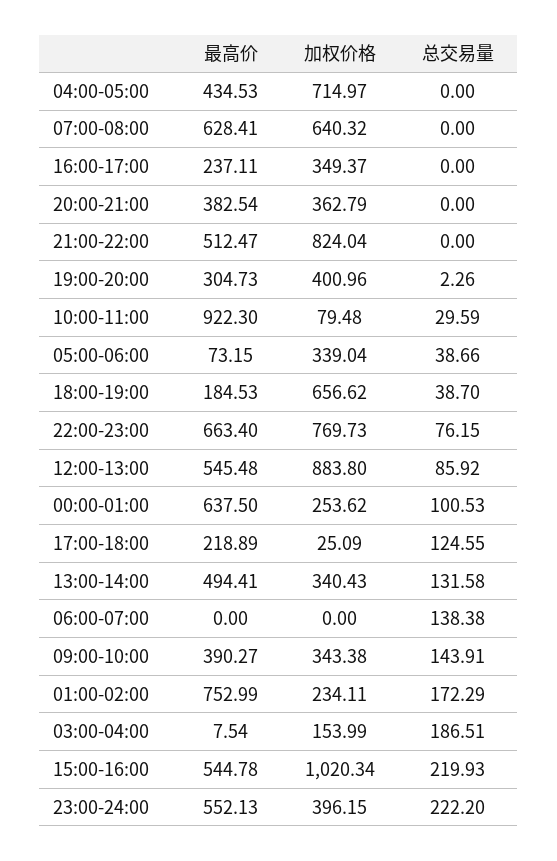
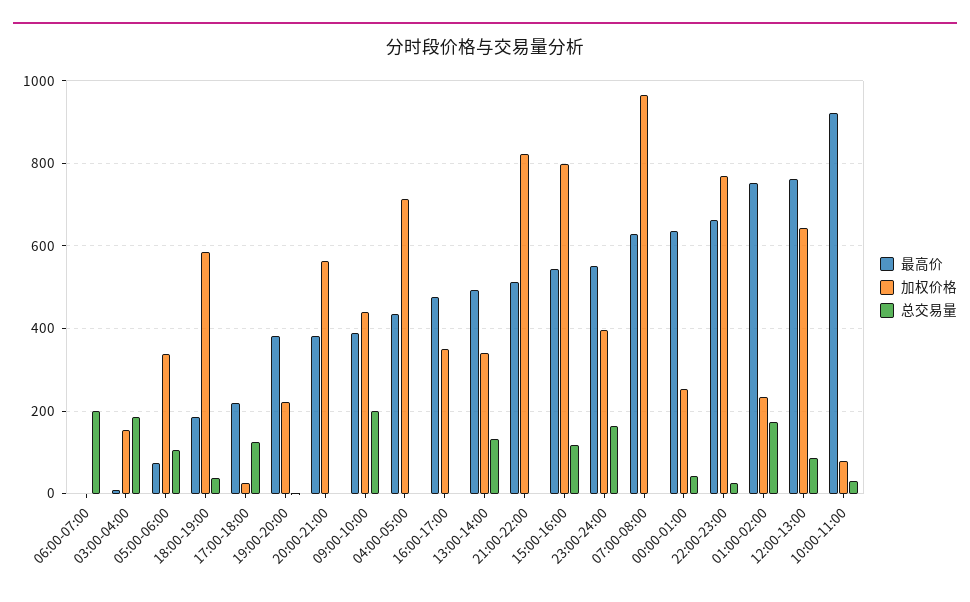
  {
    "最高价": {
      "04:00-05:00": 434.53,
      "07:00-08:00": 628.41,
-     "16:00-17:00": 237.11,
+     "16:00-17:00": 480,
      "20:00-21:00": 382.54,
      "21:00-22:00": 512.47,
-     "19:00-20:00": 304.73,
+     "19:00-20:00": 380,
      "10:00-11:00": 922.3,
      "05:00-06:00": 73.15,
      "18:00-19:00": 184.53,
      "22:00-23:00": 663.4,
-     "12:00-13:00": 545.48,
+     "12:00-13:00": 760,
      "00:00-01:00": 637.5,
      "17:00-18:00": 218.89,
      "13:00-14:00": 494.41,
      "06:00-07:00": 0,
      "09:00-10:00": 390.27,
      "01:00-02:00": 752.99,
      "03:00-04:00": 7.54,
      "15:00-16:00": 544.78,
      "23:00-24:00": 552.13
    },
    "加权价格": {
      "04:00-05:00": 714.97,
-     "07:00-08:00": 640.32,
+     "07:00-08:00": 960,
      "16:00-17:00": 349.37,
-     "20:00-21:00": 362.79,
+     "20:00-21:00": 560,
      "21:00-22:00": 824.04,
-     "19:00-20:00": 400.96,
+     "19:00-20:00": 220,
      "10:00-11:00": 79.48,
      "05:00-06:00": 339.04,
-     "18:00-19:00": 656.62,
+     "18:00-19:00": 580,
      "22:00-23:00": 769.73,
-     "12:00-13:00": 883.8,
+     "12:00-13:00": 640,
      "00:00-01:00": 253.62,
      "17:00-18:00": 25.09,
      "13:00-14:00": 340.43,
      "06:00-07:00": 0,
-     "09:00-10:00": 343.38,
+     "09:00-10:00": 440,
      "01:00-02:00": 234.11,
      "03:00-04:00": 153.99,
-     "15:00-16:00": 1020.34,
+     "15:00-16:00": 800,
      "23:00-24:00": 396.15
    },
    "总交易量": {
      "04:00-05:00": 0,
      "07:00-08:00": 0,
      "16:00-17:00": 0,
      "20:00-21:00": 0,
      "21:00-22:00": 0,
      "19:00-20:00": 2.26,
      "10:00-11:00": 29.59,
-     "05:00-06:00": 38.66,
+     "05:00-06:00": 100,
      "18:00-19:00": 38.7,
-     "22:00-23:00": 76.15,
+     "22:00-23:00": 20,
      "12:00-13:00": 85.92,
-     "00:00-01:00": 100.53,
+     "00:00-01:00": 40,
      "17:00-18:00": 124.55,
      "13:00-14:00": 131.58,
-     "06:00-07:00": 138.38,
+     "06:00-07:00": 200,
-     "09:00-10:00": 143.91,
+     "09:00-10:00": 200,
      "01:00-02:00": 172.29,
      "03:00-04:00": 186.51,
-     "15:00-16:00": 219.93,
+     "15:00-16:00": 120,
-     "23:00-24:00": 222.2
+     "23:00-24:00": 160
    }
  }

